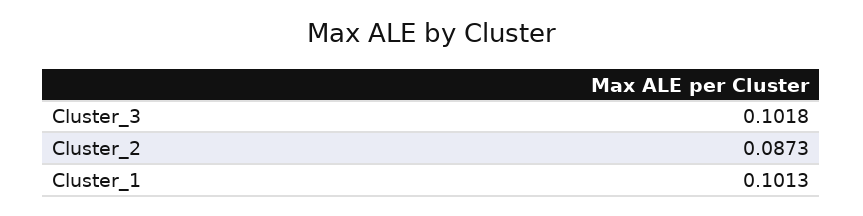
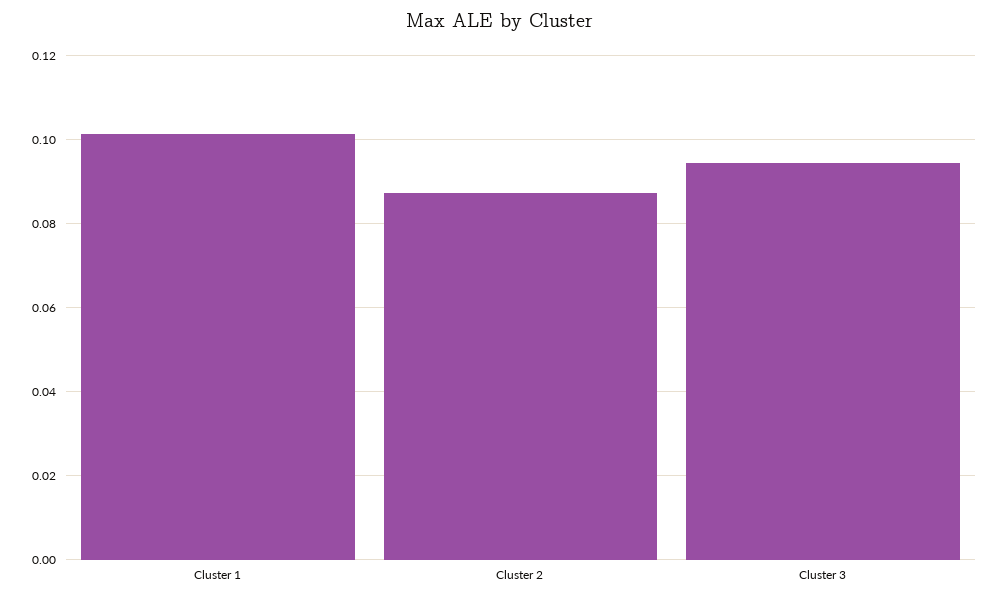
  {
-   "Cluster_3": 0.1018,
+   "Cluster_3": 0.094,
    "Cluster_2": 0.0873,
    "Cluster_1": 0.1013
  }

